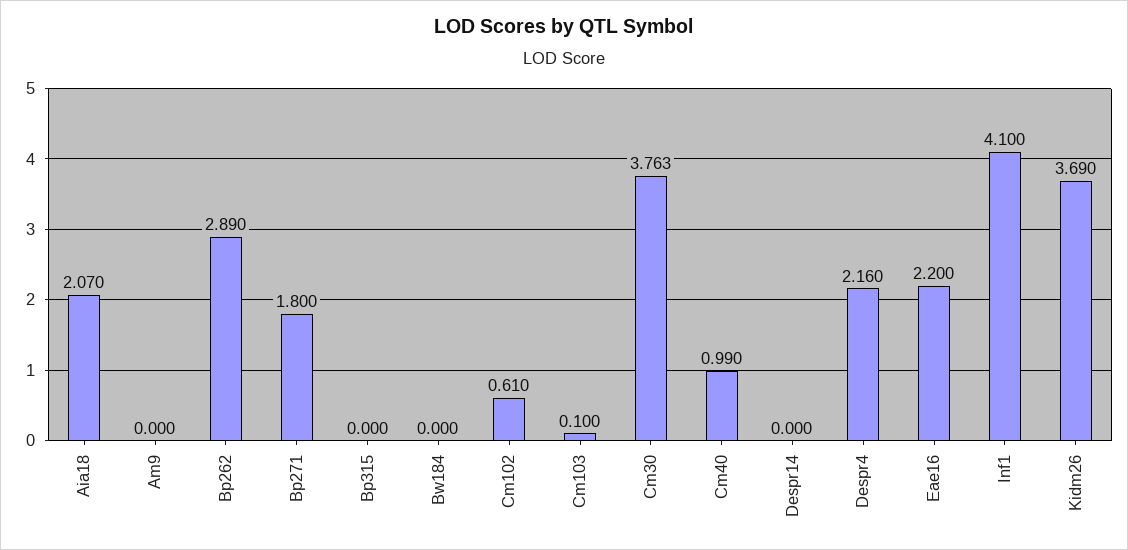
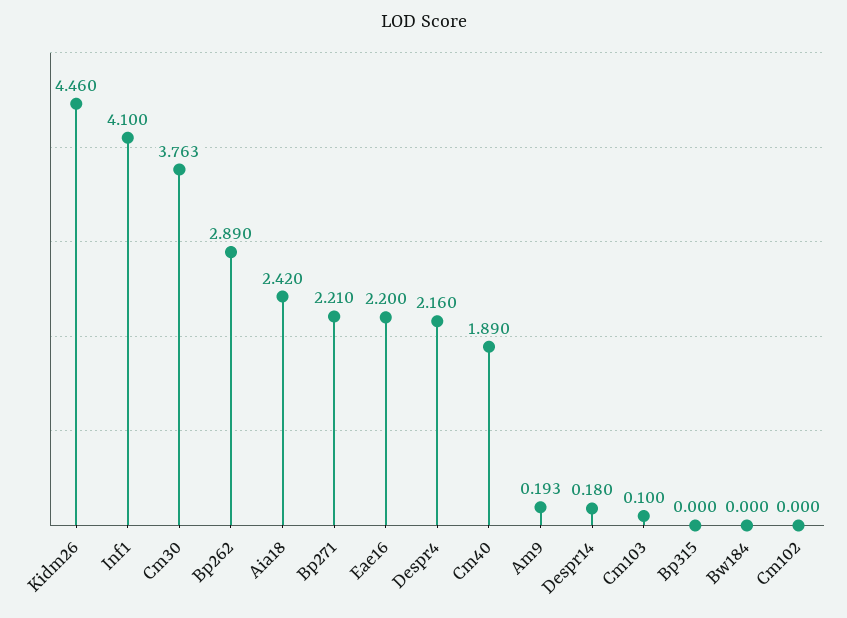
  {
-   "Aia18": 2.07,
+   "Aia18": 2.42,
-   "Am9": 0,
+   "Am9": 0.193,
    "Bp262": 2.89,
-   "Bp271": 1.8,
+   "Bp271": 2.21,
    "Bp315": 0,
    "Bw184": 0,
-   "Cm102": 0.61,
+   "Cm102": 0,
    "Cm103": 0.1,
    "Cm30": 3.763,
-   "Cm40": 0.99,
+   "Cm40": 1.89,
-   "Despr14": 0,
+   "Despr14": 0.18,
    "Despr4": 2.16,
    "Eae16": 2.2,
    "Inf1": 4.1,
-   "Kidm26": 3.69
+   "Kidm26": 4.46
  }

